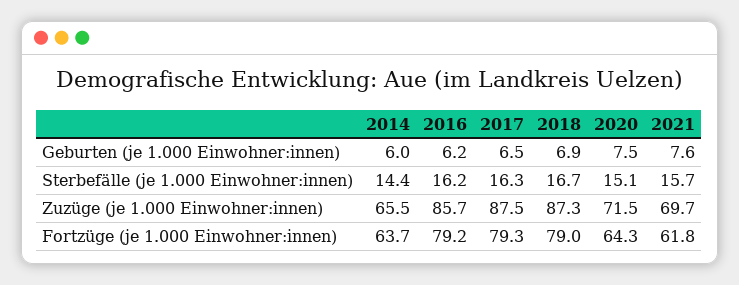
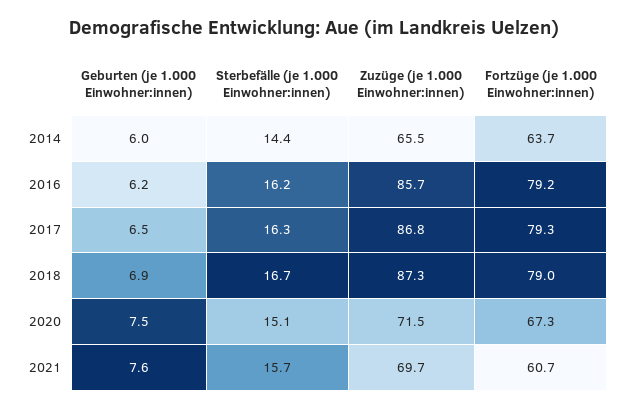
  {
    "2014": {
      "Geburten (je 1.000 Einwohner:innen)": 6,
      "Sterbefälle (je 1.000 Einwohner:innen)": 14.4,
      "Zuzüge (je 1.000 Einwohner:innen)": 65.5,
      "Fortzüge (je 1.000 Einwohner:innen)": 63.7
    },
    "2016": {
      "Geburten (je 1.000 Einwohner:innen)": 6.2,
      "Sterbefälle (je 1.000 Einwohner:innen)": 16.2,
      "Zuzüge (je 1.000 Einwohner:innen)": 85.7,
      "Fortzüge (je 1.000 Einwohner:innen)": 79.2
    },
    "2017": {
      "Geburten (je 1.000 Einwohner:innen)": 6.5,
      "Sterbefälle (je 1.000 Einwohner:innen)": 16.3,
-     "Zuzüge (je 1.000 Einwohner:innen)": 87.5,
+     "Zuzüge (je 1.000 Einwohner:innen)": 86.8,
      "Fortzüge (je 1.000 Einwohner:innen)": 79.3
    },
    "2018": {
      "Geburten (je 1.000 Einwohner:innen)": 6.9,
      "Sterbefälle (je 1.000 Einwohner:innen)": 16.7,
      "Zuzüge (je 1.000 Einwohner:innen)": 87.3,
      "Fortzüge (je 1.000 Einwohner:innen)": 79
    },
    "2020": {
      "Geburten (je 1.000 Einwohner:innen)": 7.5,
      "Sterbefälle (je 1.000 Einwohner:innen)": 15.1,
      "Zuzüge (je 1.000 Einwohner:innen)": 71.5,
-     "Fortzüge (je 1.000 Einwohner:innen)": 64.3
+     "Fortzüge (je 1.000 Einwohner:innen)": 67.3
    },
    "2021": {
      "Geburten (je 1.000 Einwohner:innen)": 7.6,
      "Sterbefälle (je 1.000 Einwohner:innen)": 15.7,
      "Zuzüge (je 1.000 Einwohner:innen)": 69.7,
-     "Fortzüge (je 1.000 Einwohner:innen)": 61.8
+     "Fortzüge (je 1.000 Einwohner:innen)": 60.7
    }
  }

